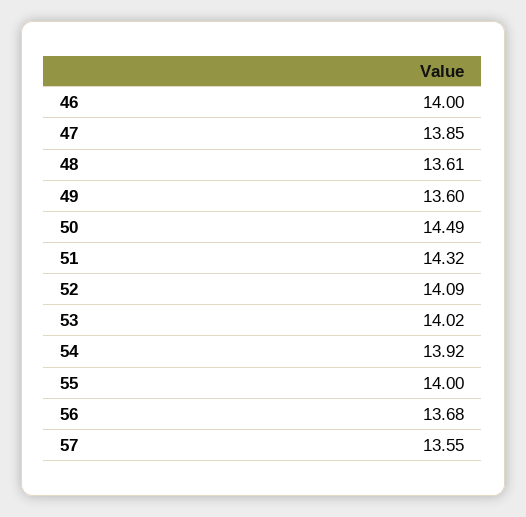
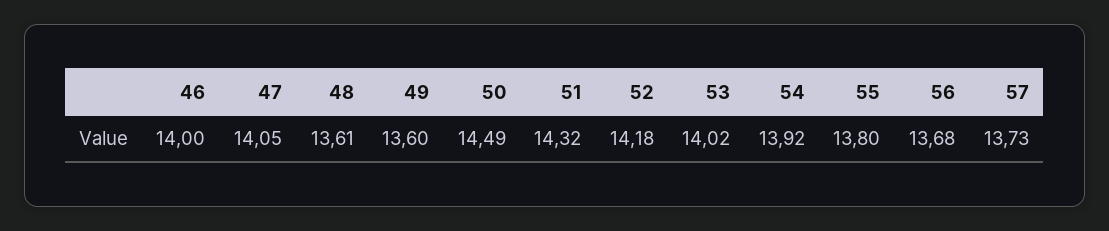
  {
    "46": 14,
-   "47": 13.85,
+   "47": 14.05,
    "48": 13.61,
    "49": 13.6,
    "50": 14.49,
    "51": 14.32,
-   "52": 14.09,
+   "52": 14.18,
    "53": 14.02,
    "54": 13.92,
-   "55": 14,
+   "55": 13.8,
    "56": 13.68,
-   "57": 13.55
+   "57": 13.73
  }

